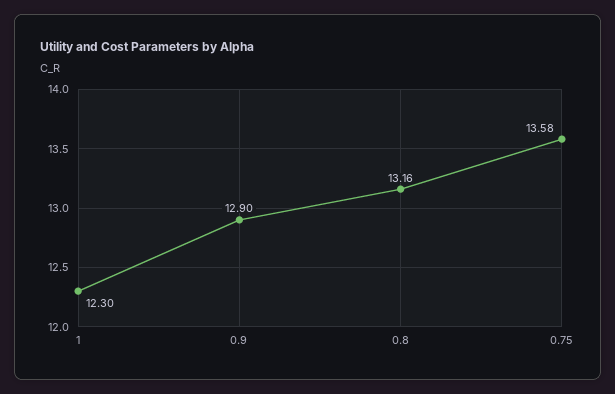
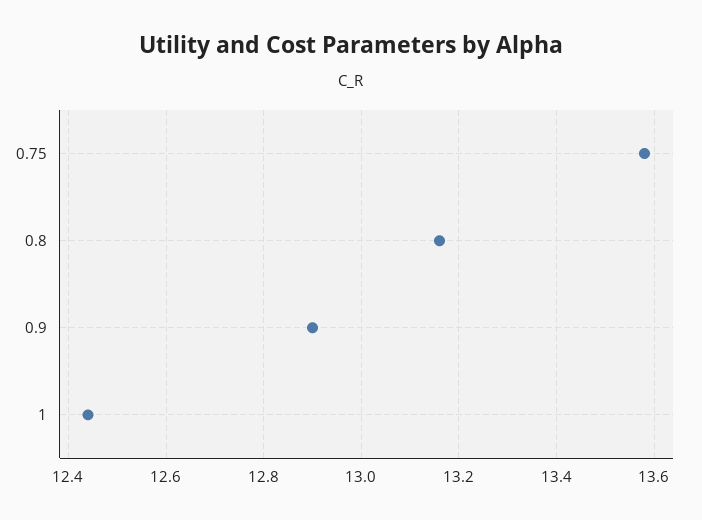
  {
-   "1": 12.3,
+   "1": 12.45,
    "0.9": 12.9,
    "0.8": 13.16,
    "0.75": 13.58
  }

